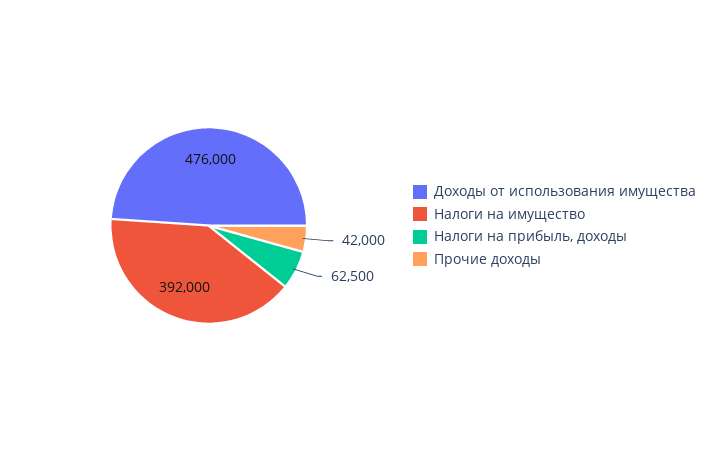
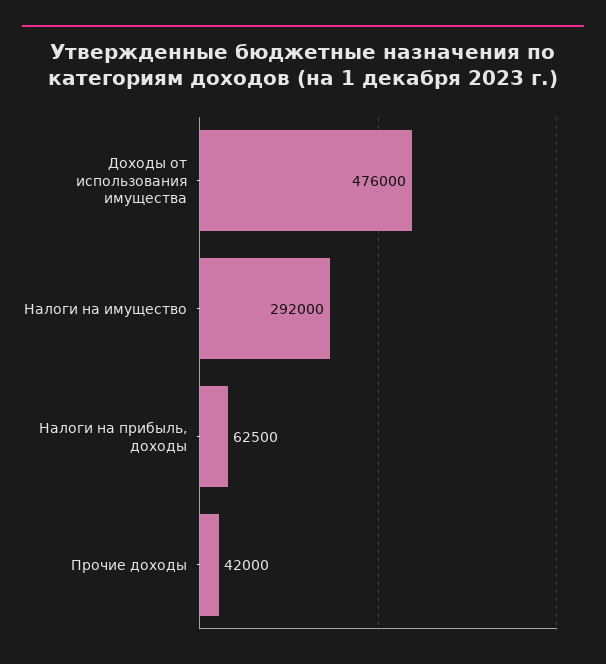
  {
    "Доходы от использования имущества": 476000,
-   "Налоги на имущество": 392000,
+   "Налоги на имущество": 292000,
    "Налоги на прибыль, доходы": 62500,
    "Прочие доходы": 42000
  }

